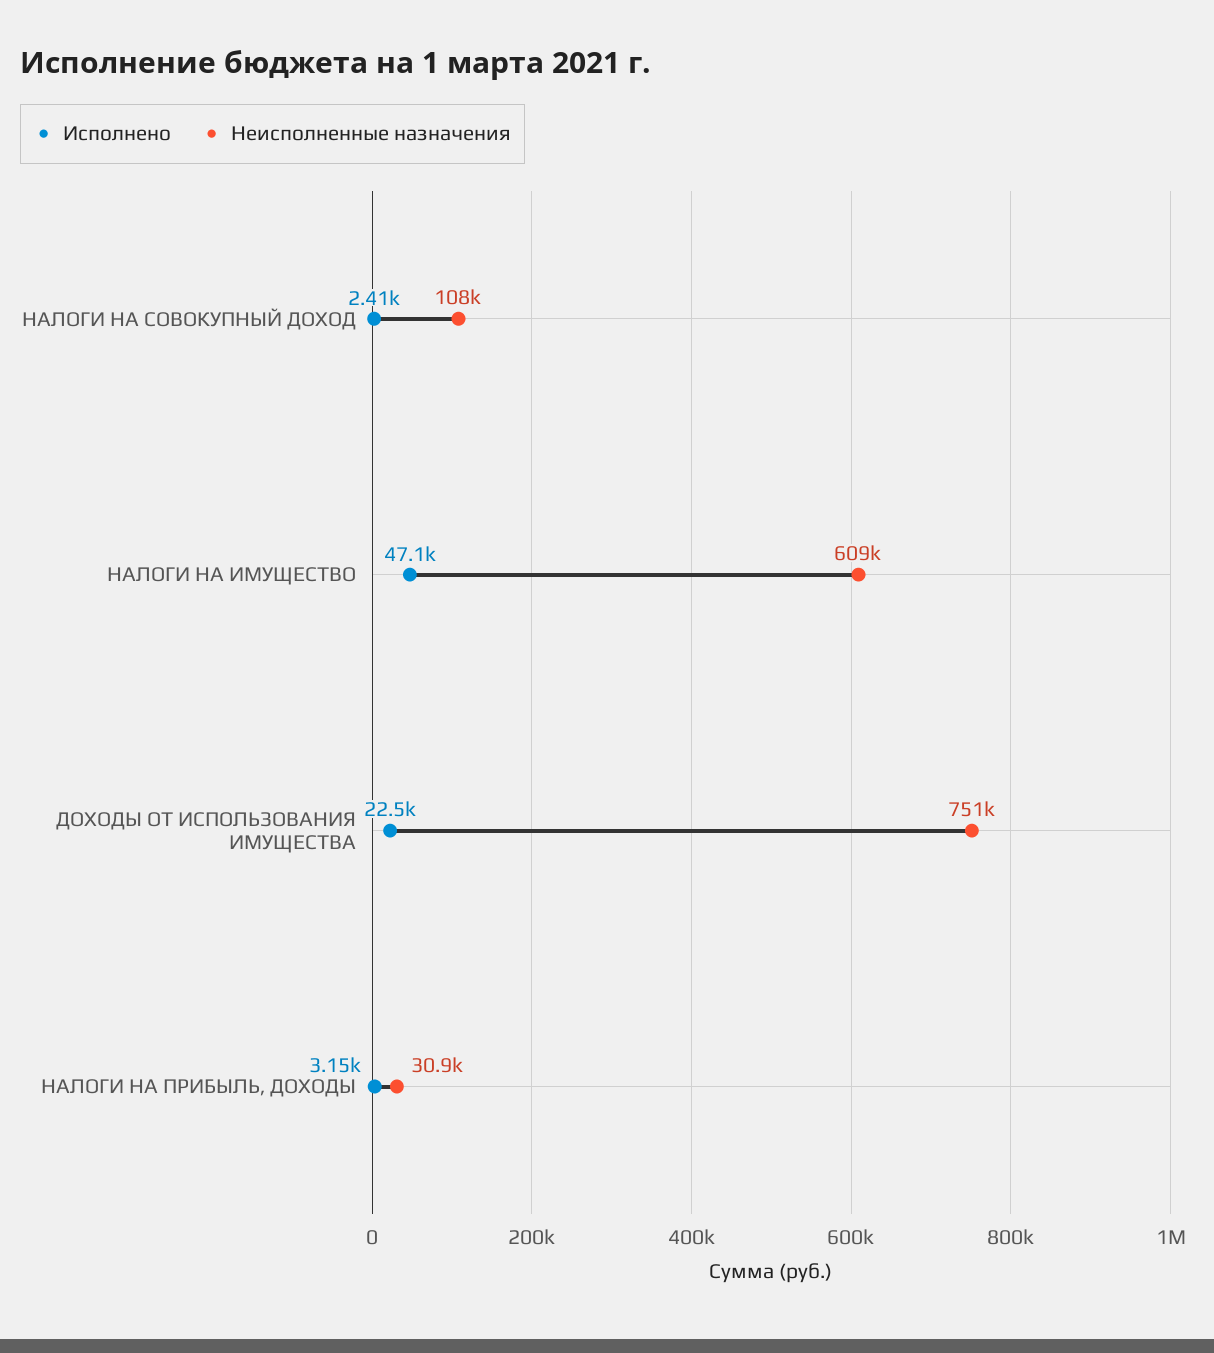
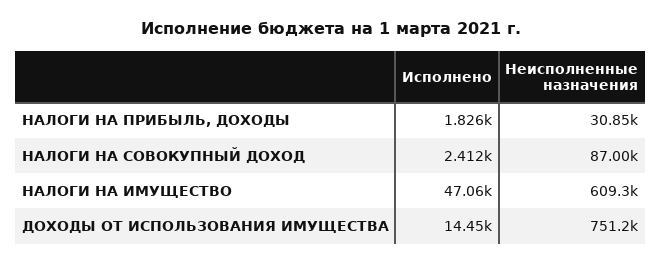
  {
    "Исполнено": {
      "НАЛОГИ НА СОВОКУПНЫЙ ДОХОД": 2412,
      "НАЛОГИ НА ИМУЩЕСТВО": 47060,
-     "ДОХОДЫ ОТ ИСПОЛЬЗОВАНИЯ ИМУЩЕСТВА": 22500,
+     "ДОХОДЫ ОТ ИСПОЛЬЗОВАНИЯ ИМУЩЕСТВА": 14450,
-     "НАЛОГИ НА ПРИБЫЛЬ, ДОХОДЫ": 3150
+     "НАЛОГИ НА ПРИБЫЛЬ, ДОХОДЫ": 1826
    },
    "Неисполненные назначения": {
-     "НАЛОГИ НА СОВОКУПНЫЙ ДОХОД": 108000,
+     "НАЛОГИ НА СОВОКУПНЫЙ ДОХОД": 87000,
      "НАЛОГИ НА ИМУЩЕСТВО": 609300,
      "ДОХОДЫ ОТ ИСПОЛЬЗОВАНИЯ ИМУЩЕСТВА": 751200,
      "НАЛОГИ НА ПРИБЫЛЬ, ДОХОДЫ": 30850
    }
  }

